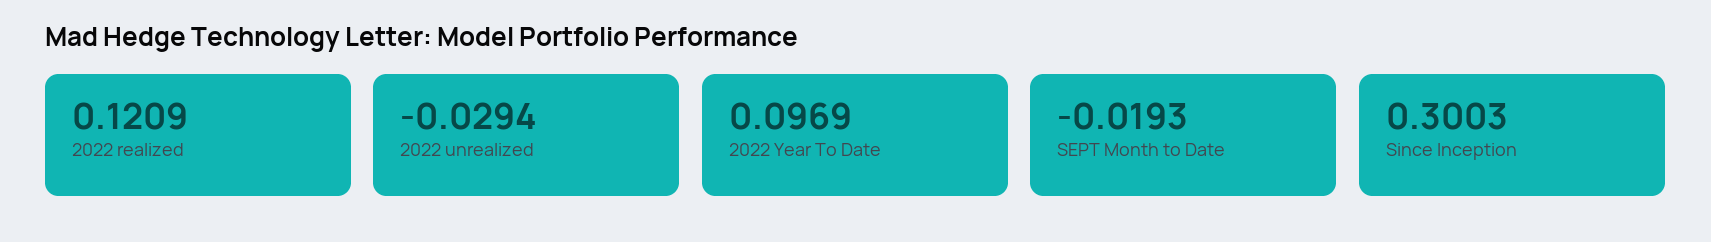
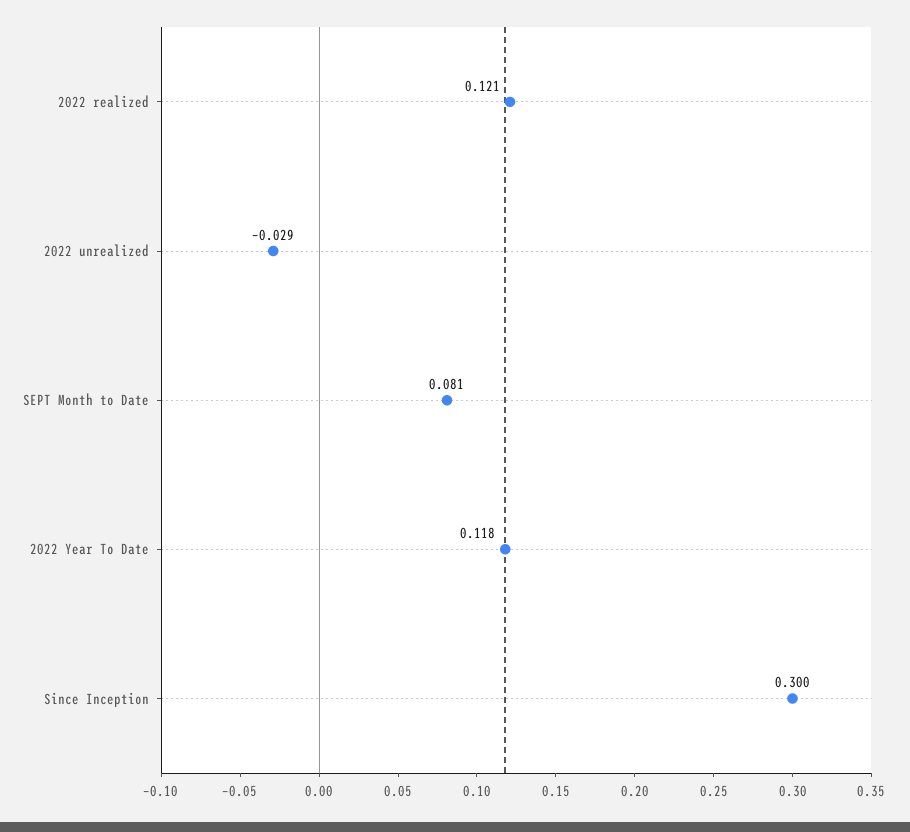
  {
    "2022 realized": 0.1209,
    "2022 unrealized": -0.0294,
-   "2022 Year To Date": 0.0969,
+   "2022 Year To Date": 0.118,
-   "SEPT Month to Date": -0.0193,
+   "SEPT Month to Date": 0.081,
    "Since Inception": 0.3003
  }

